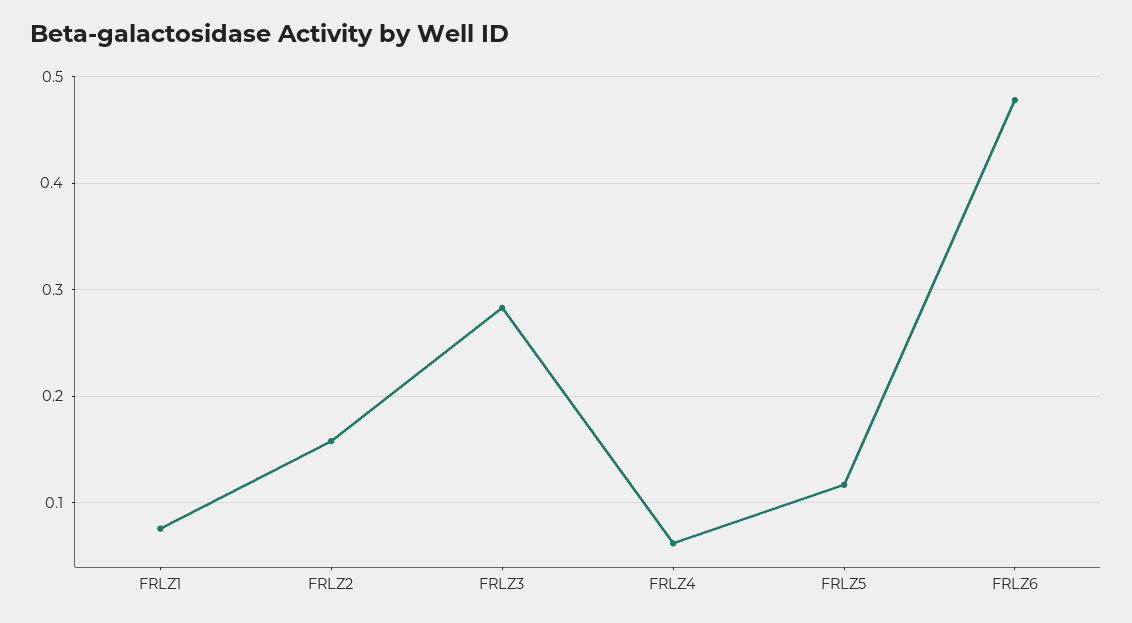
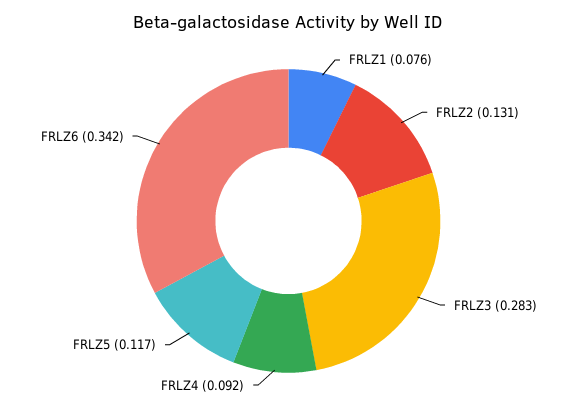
  {
    "FRLZ1": 0.076,
-   "FRLZ2": 0.16,
+   "FRLZ2": 0.131,
    "FRLZ3": 0.283,
-   "FRLZ4": 0.06,
+   "FRLZ4": 0.092,
    "FRLZ5": 0.117,
-   "FRLZ6": 0.48
+   "FRLZ6": 0.342
  }

